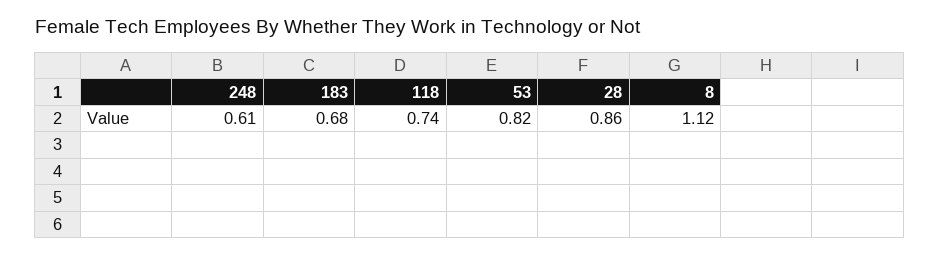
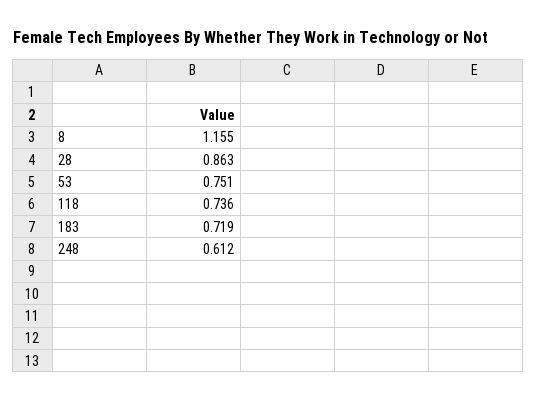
  {
    "248": 0.612,
-   "183": 0.68,
+   "183": 0.719,
    "118": 0.736,
-   "53": 0.82,
+   "53": 0.751,
    "28": 0.863,
-   "8": 1.12
+   "8": 1.155
  }

